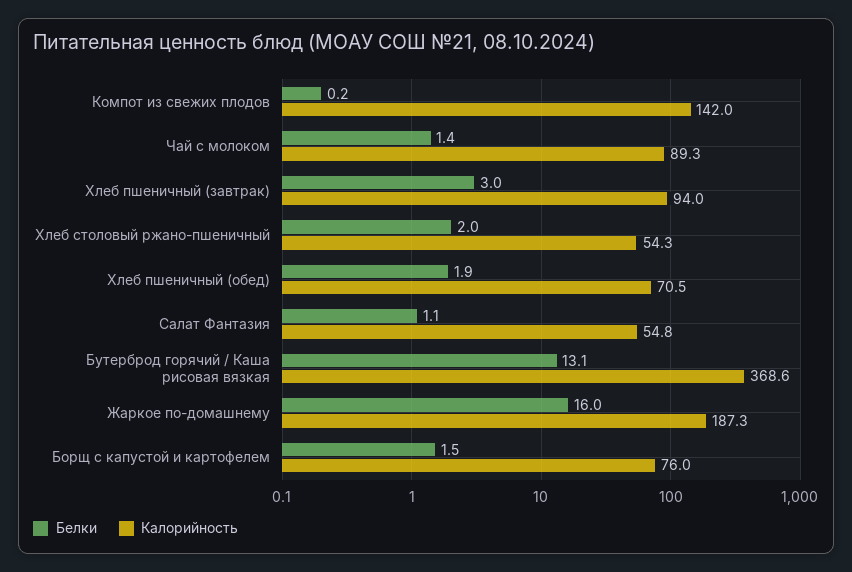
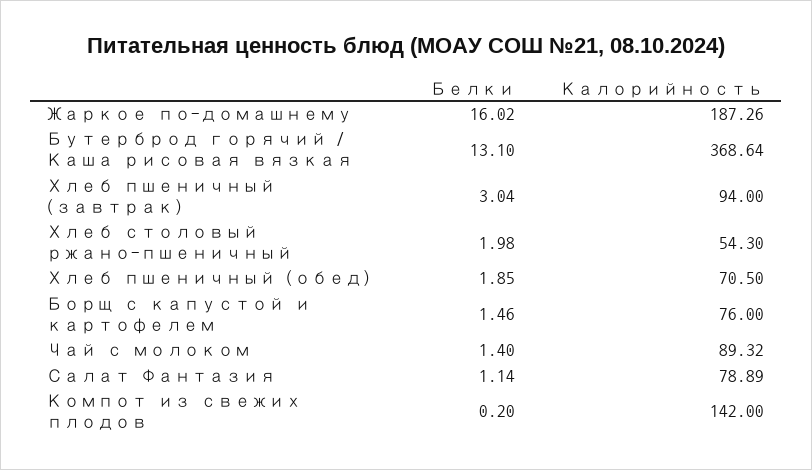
  {
    "Белки": {
      "Компот из свежих плодов": 0.2,
      "Чай с молоком": 1.4,
      "Хлеб пшеничный (завтрак)": 3.04,
      "Хлеб столовый ржано-пшеничный": 1.98,
      "Хлеб пшеничный (обед)": 1.85,
      "Салат Фантазия": 1.14,
      "Бутерброд горячий / Каша рисовая вязкая": 13.1,
      "Жаркое по-домашнему": 16.02,
      "Борщ с капустой и картофелем": 1.46
    },
    "Калорийность": {
      "Компот из свежих плодов": 142,
      "Чай с молоком": 89.32,
      "Хлеб пшеничный (завтрак)": 94,
      "Хлеб столовый ржано-пшеничный": 54.3,
      "Хлеб пшеничный (обед)": 70.5,
-     "Салат Фантазия": 54.8,
+     "Салат Фантазия": 78.89,
      "Бутерброд горячий / Каша рисовая вязкая": 368.64,
      "Жаркое по-домашнему": 187.26,
      "Борщ с капустой и картофелем": 76
    }
  }

